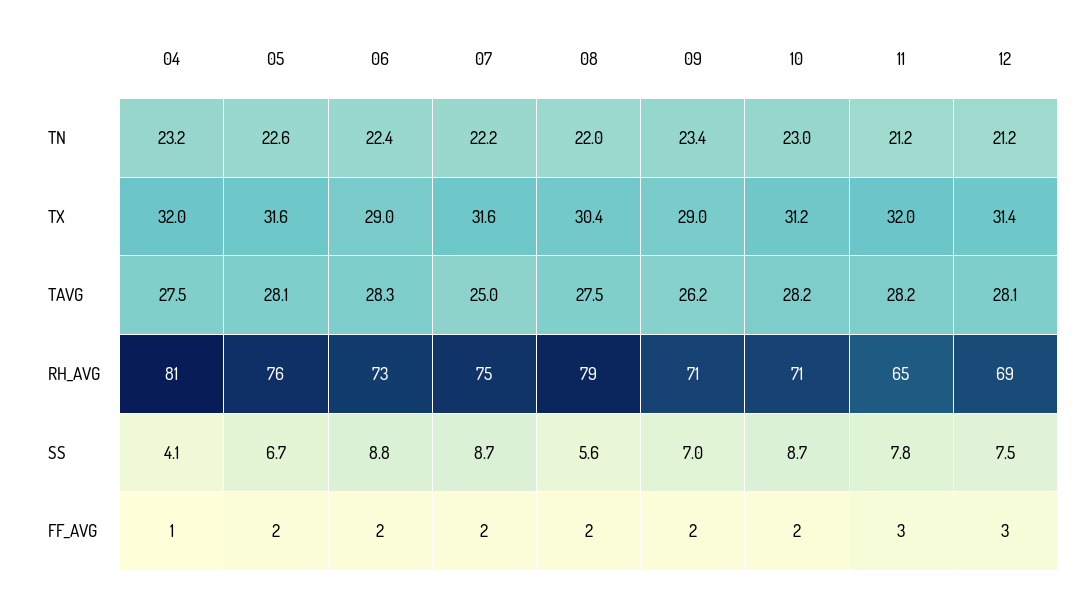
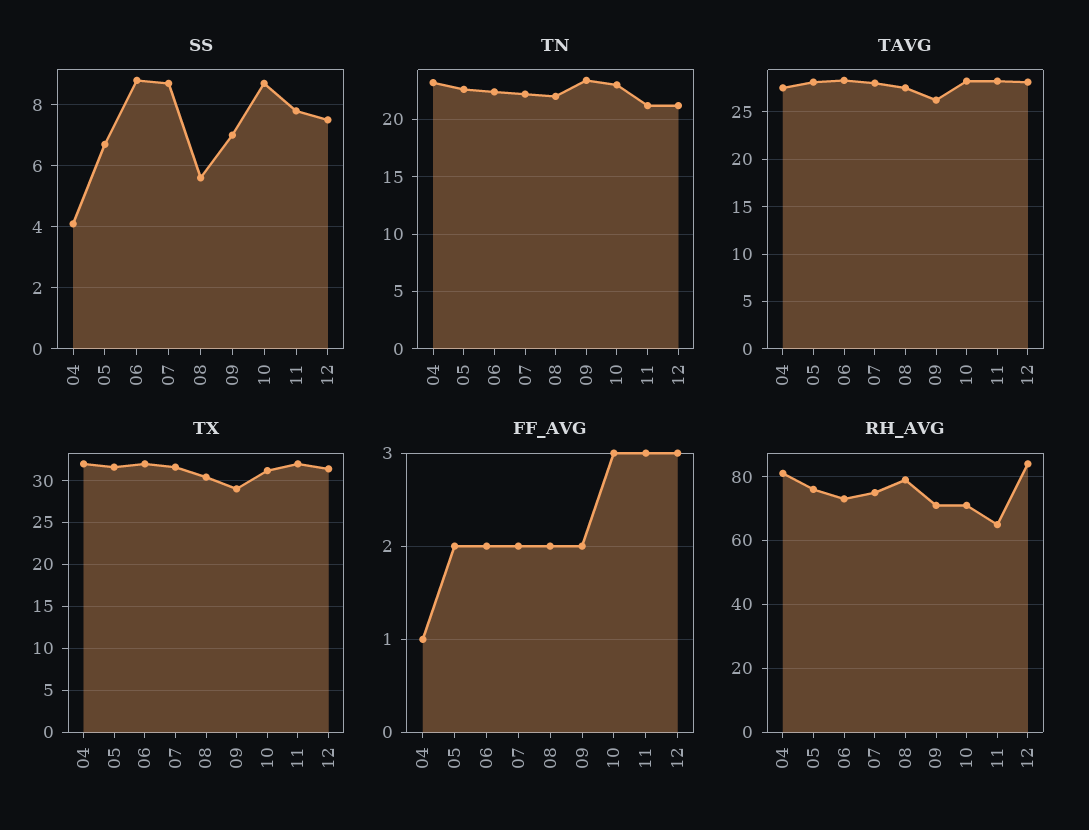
  {
    "TN": {
      "04": 23.2,
      "05": 22.6,
      "06": 22.4,
      "07": 22.2,
      "08": 22,
      "09": 23.4,
      "10": 23,
      "11": 21.2,
      "12": 21.2
    },
    "TX": {
      "04": 32,
      "05": 31.6,
-     "06": 29,
+     "06": 32,
      "07": 31.6,
      "08": 30.4,
      "09": 29,
      "10": 31.2,
      "11": 32,
      "12": 31.4
    },
    "TAVG": {
      "04": 27.5,
      "05": 28.1,
      "06": 28.3,
-     "07": 25,
+     "07": 28,
      "08": 27.5,
      "09": 26.2,
      "10": 28.2,
      "11": 28.2,
      "12": 28.1
    },
    "RH_AVG": {
      "04": 81,
      "05": 76,
      "06": 73,
      "07": 75,
      "08": 79,
      "09": 71,
      "10": 71,
      "11": 65,
-     "12": 69
+     "12": 85
    },
    "SS": {
      "04": 4.1,
      "05": 6.7,
      "06": 8.8,
      "07": 8.7,
      "08": 5.6,
      "09": 7,
      "10": 8.7,
      "11": 7.8,
      "12": 7.5
    },
    "FF_AVG": {
      "04": 1,
      "05": 2,
      "06": 2,
      "07": 2,
      "08": 2,
      "09": 2,
-     "10": 2,
+     "10": 3,
      "11": 3,
      "12": 3
    }
  }

